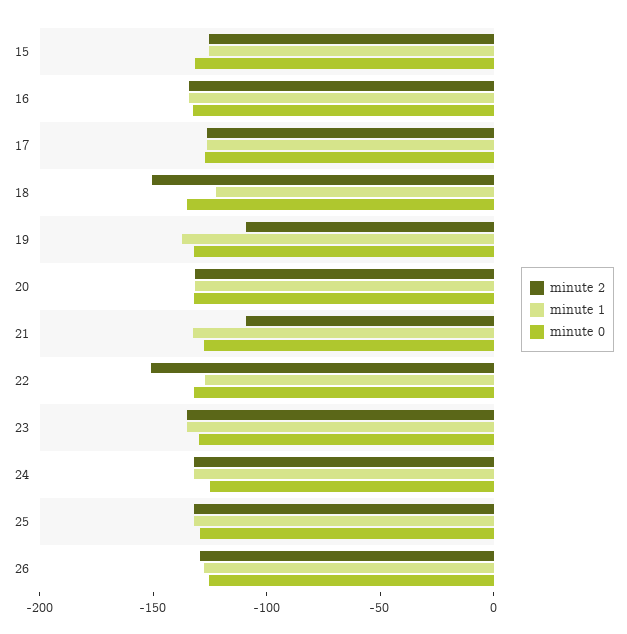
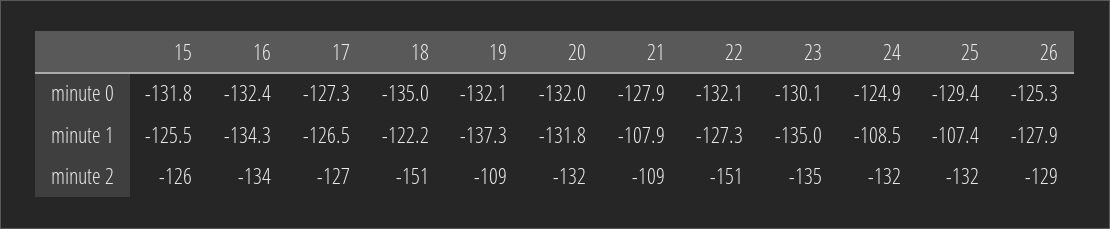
  {
    "minute 2": {
      "15": -126,
      "16": -134,
      "17": -127,
      "18": -151,
      "19": -109,
      "20": -132,
      "21": -109,
      "22": -151,
      "23": -135,
      "24": -132,
      "25": -132,
      "26": -129
    },
    "minute 1": {
      "15": -125.5,
      "16": -134.3,
      "17": -126.5,
      "18": -122.2,
      "19": -137.3,
      "20": -131.8,
-     "21": -130,
+     "21": -107.9,
      "22": -127.3,
      "23": -135,
-     "24": -130,
+     "24": -108.5,
-     "25": -130,
+     "25": -107.4,
      "26": -127.9
    },
    "minute 0": {
      "15": -131.8,
      "16": -132.4,
      "17": -127.3,
      "18": -135,
      "19": -132.1,
      "20": -132,
      "21": -127.9,
      "22": -132.1,
      "23": -130.1,
      "24": -124.9,
      "25": -129.4,
      "26": -125.3
    }
  }

